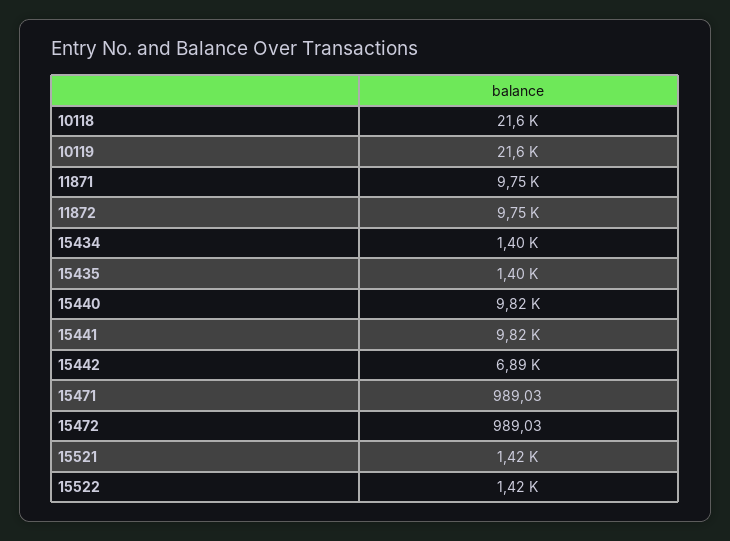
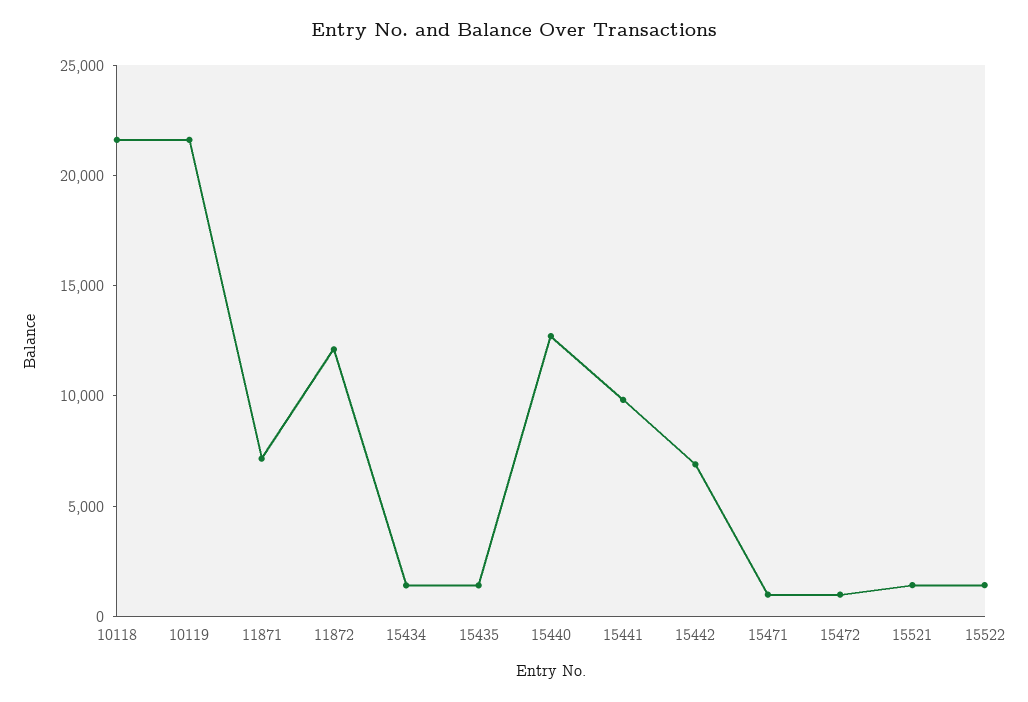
  {
    "10118": 21600,
    "10119": 21600,
-   "11871": 9750,
+   "11871": 7000,
-   "11872": 9750,
+   "11872": 12000,
    "15434": 1400,
    "15435": 1400,
-   "15440": 9820,
+   "15440": 13000,
    "15441": 9820,
    "15442": 6890,
    "15471": 989.03,
    "15472": 989.03,
    "15521": 1420,
    "15522": 1420
  }

